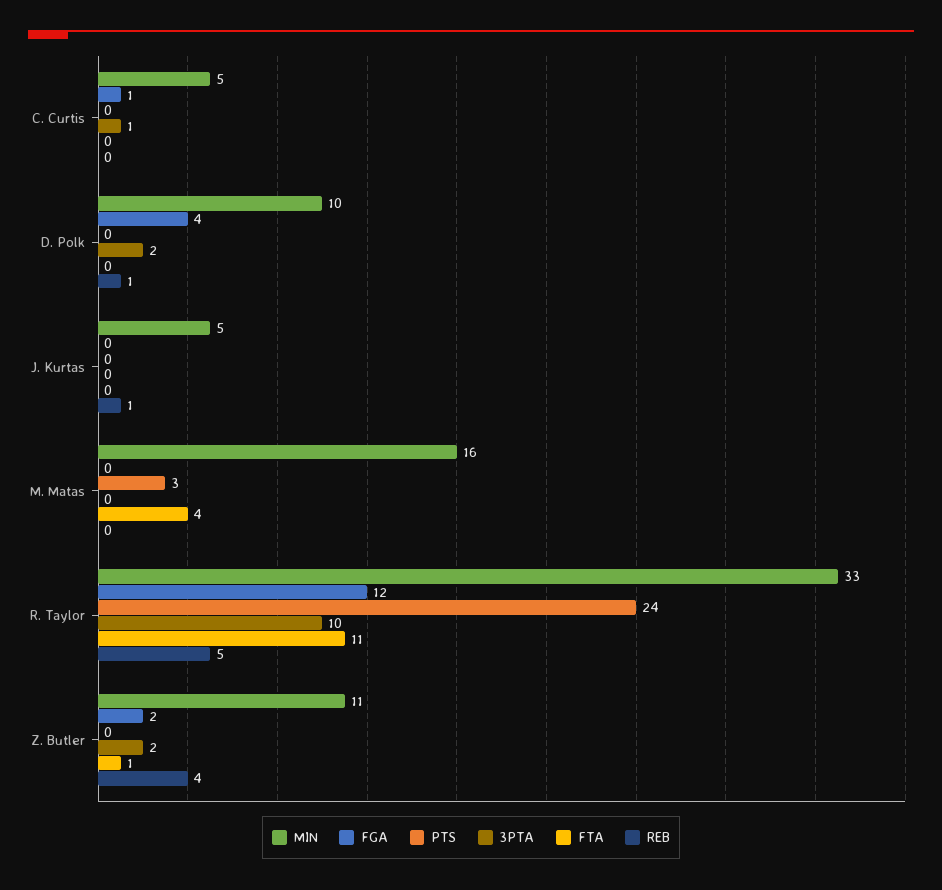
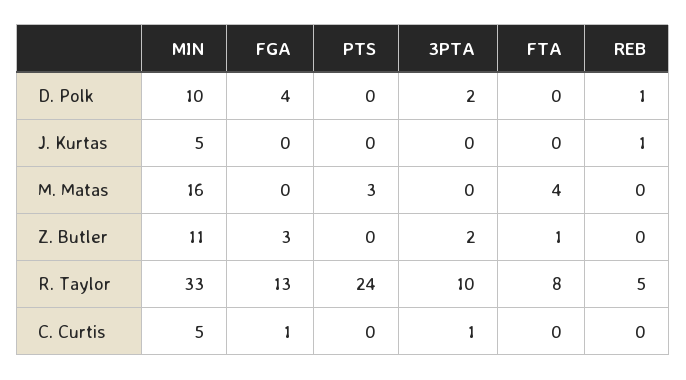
  {
    "MIN": {
      "C. Curtis": 5,
      "D. Polk": 10,
      "J. Kurtas": 5,
      "M. Matas": 16,
      "R. Taylor": 33,
      "Z. Butler": 11
    },
    "FGA": {
      "C. Curtis": 1,
      "D. Polk": 4,
      "J. Kurtas": 0,
      "M. Matas": 0,
-     "R. Taylor": 12,
+     "R. Taylor": 13,
-     "Z. Butler": 2
+     "Z. Butler": 3
    },
    "PTS": {
      "C. Curtis": 0,
      "D. Polk": 0,
      "J. Kurtas": 0,
      "M. Matas": 3,
      "R. Taylor": 24,
      "Z. Butler": 0
    },
    "3PTA": {
      "C. Curtis": 1,
      "D. Polk": 2,
      "J. Kurtas": 0,
      "M. Matas": 0,
      "R. Taylor": 10,
      "Z. Butler": 2
    },
    "FTA": {
      "C. Curtis": 0,
      "D. Polk": 0,
      "J. Kurtas": 0,
      "M. Matas": 4,
-     "R. Taylor": 11,
+     "R. Taylor": 8,
      "Z. Butler": 1
    },
    "REB": {
      "C. Curtis": 0,
      "D. Polk": 1,
      "J. Kurtas": 1,
      "M. Matas": 0,
      "R. Taylor": 5,
-     "Z. Butler": 4
+     "Z. Butler": 0
    }
  }

